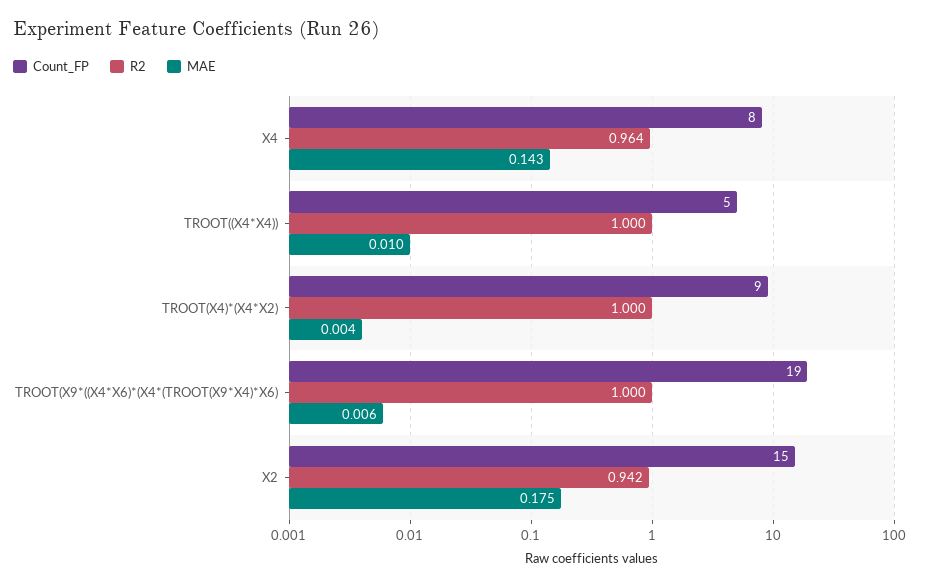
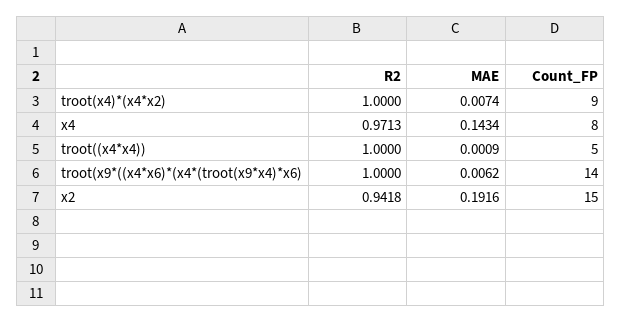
  {
    "Count_FP": {
      "X4": 8,
      "TROOT((X4*X4))": 5,
      "TROOT(X4)*(X4*X2)": 9,
-     "TROOT(X9*((X4*X6)*(X4*(TROOT(X9*X4)*X6)": 19,
+     "TROOT(X9*((X4*X6)*(X4*(TROOT(X9*X4)*X6)": 14,
      "X2": 15
    },
    "R2": {
-     "X4": 0.964,
+     "X4": 0.9713,
      "TROOT((X4*X4))": 1,
      "TROOT(X4)*(X4*X2)": 1,
      "TROOT(X9*((X4*X6)*(X4*(TROOT(X9*X4)*X6)": 1,
      "X2": 0.9418
    },
    "MAE": {
      "X4": 0.1434,
-     "TROOT((X4*X4))": 0.01,
+     "TROOT((X4*X4))": 0.0009,
-     "TROOT(X4)*(X4*X2)": 0.004,
+     "TROOT(X4)*(X4*X2)": 0.0074,
      "TROOT(X9*((X4*X6)*(X4*(TROOT(X9*X4)*X6)": 0.0062,
-     "X2": 0.175
+     "X2": 0.1916
    }
  }

